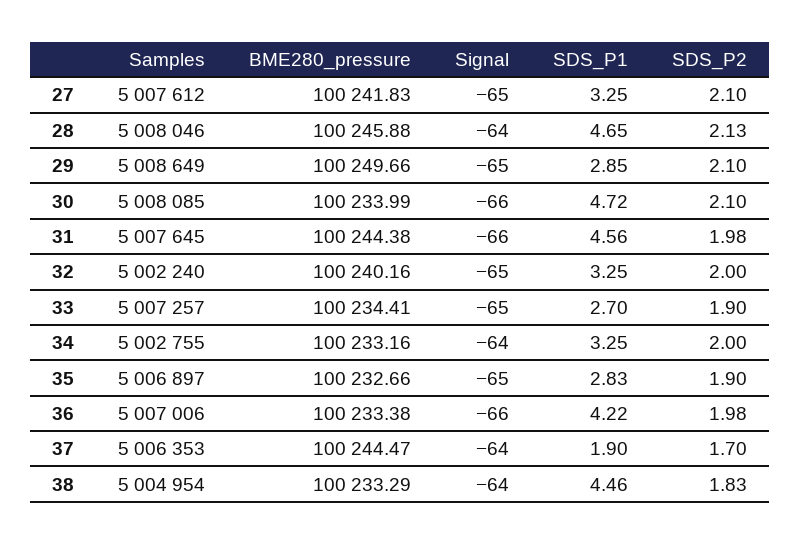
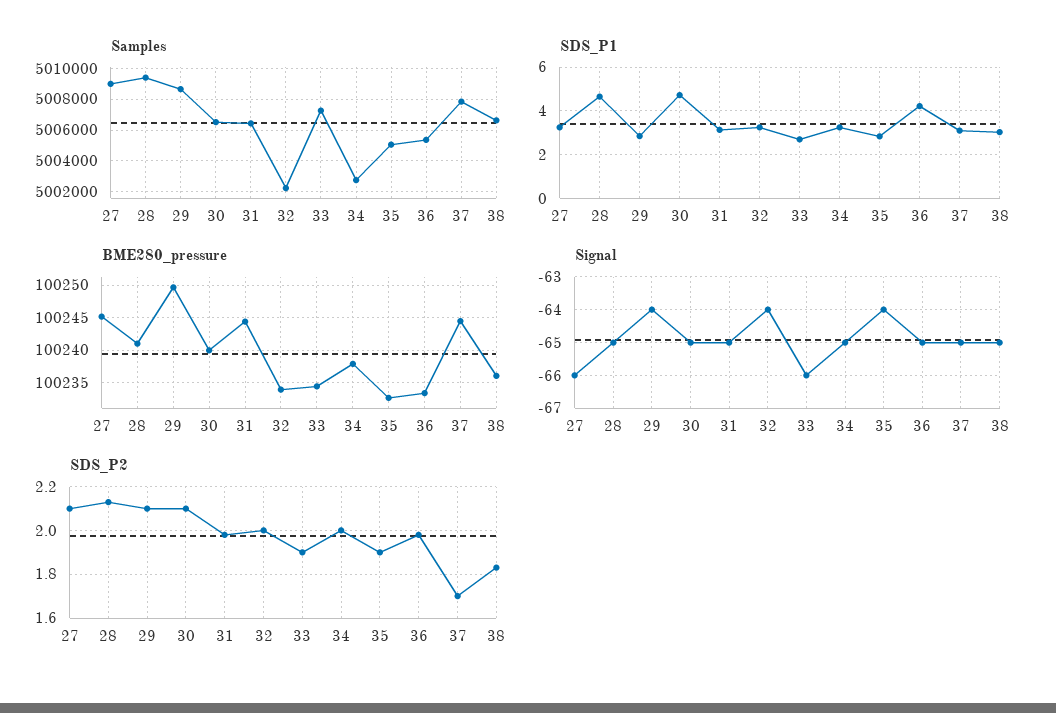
  {
    "Samples": {
-     "27": 5007612,
+     "27": 5009000,
-     "28": 5008046,
+     "28": 5009500,
      "29": 5008649,
-     "30": 5008085,
+     "30": 5006500,
-     "31": 5007645,
+     "31": 5006500,
      "32": 5002240,
      "33": 5007257,
      "34": 5002755,
-     "35": 5006897,
+     "35": 5005000,
-     "36": 5007006,
+     "36": 5005500,
-     "37": 5006353,
+     "37": 5008000,
-     "38": 5004954
+     "38": 5006500
    },
    "BME280_pressure": {
-     "27": 100241.83,
+     "27": 100245,
-     "28": 100245.88,
+     "28": 100241,
      "29": 100249.66,
-     "30": 100233.99,
+     "30": 100240,
      "31": 100244.38,
-     "32": 100240.16,
+     "32": 100234,
      "33": 100234.41,
-     "34": 100233.16,
+     "34": 100238,
      "35": 100232.66,
      "36": 100233.38,
      "37": 100244.47,
-     "38": 100233.29
+     "38": 100236
    },
    "Signal": {
-     "27": -65,
+     "27": -66,
-     "28": -64,
+     "28": -65,
-     "29": -65,
+     "29": -64,
-     "30": -66,
+     "30": -65,
-     "31": -66,
+     "31": -65,
-     "32": -65,
+     "32": -64,
-     "33": -65,
+     "33": -66,
-     "34": -64,
+     "34": -65,
-     "35": -65,
+     "35": -64,
-     "36": -66,
+     "36": -65,
-     "37": -64,
+     "37": -65,
-     "38": -64
+     "38": -65
    },
    "SDS_P1": {
      "27": 3.25,
      "28": 4.65,
      "29": 2.85,
      "30": 4.72,
-     "31": 4.56,
+     "31": 3,
      "32": 3.25,
      "33": 2.7,
      "34": 3.25,
      "35": 2.83,
      "36": 4.22,
-     "37": 1.9,
+     "37": 3,
-     "38": 4.46
+     "38": 3
    },
    "SDS_P2": {
      "27": 2.1,
      "28": 2.13,
      "29": 2.1,
      "30": 2.1,
      "31": 1.98,
      "32": 2,
      "33": 1.9,
      "34": 2,
      "35": 1.9,
      "36": 1.98,
      "37": 1.7,
      "38": 1.83
    }
  }

